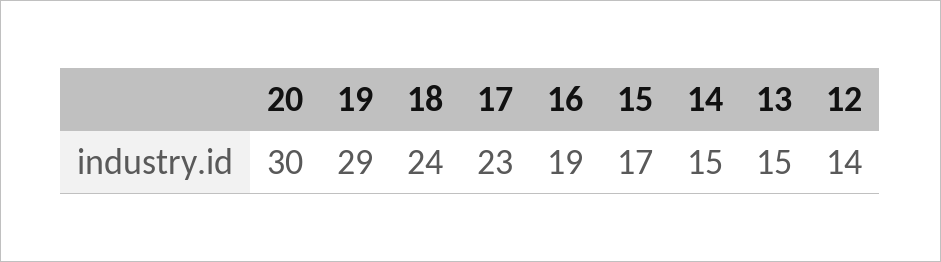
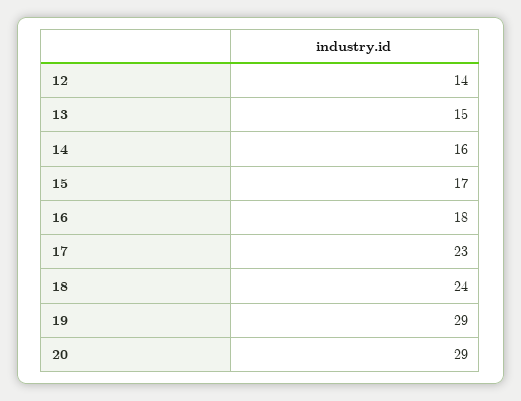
  {
-   "20": 30,
+   "20": 29,
    "19": 29,
    "18": 24,
    "17": 23,
-   "16": 19,
+   "16": 18,
    "15": 17,
-   "14": 15,
+   "14": 16,
    "13": 15,
    "12": 14
  }

